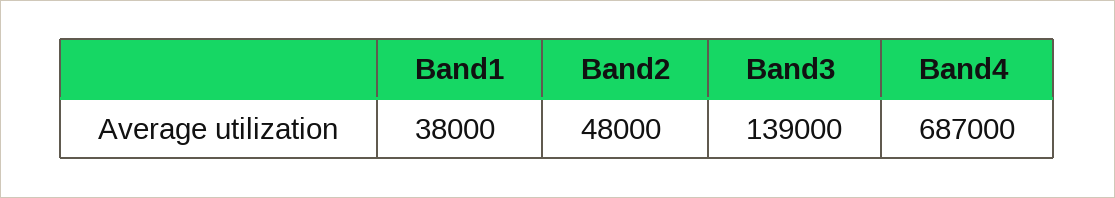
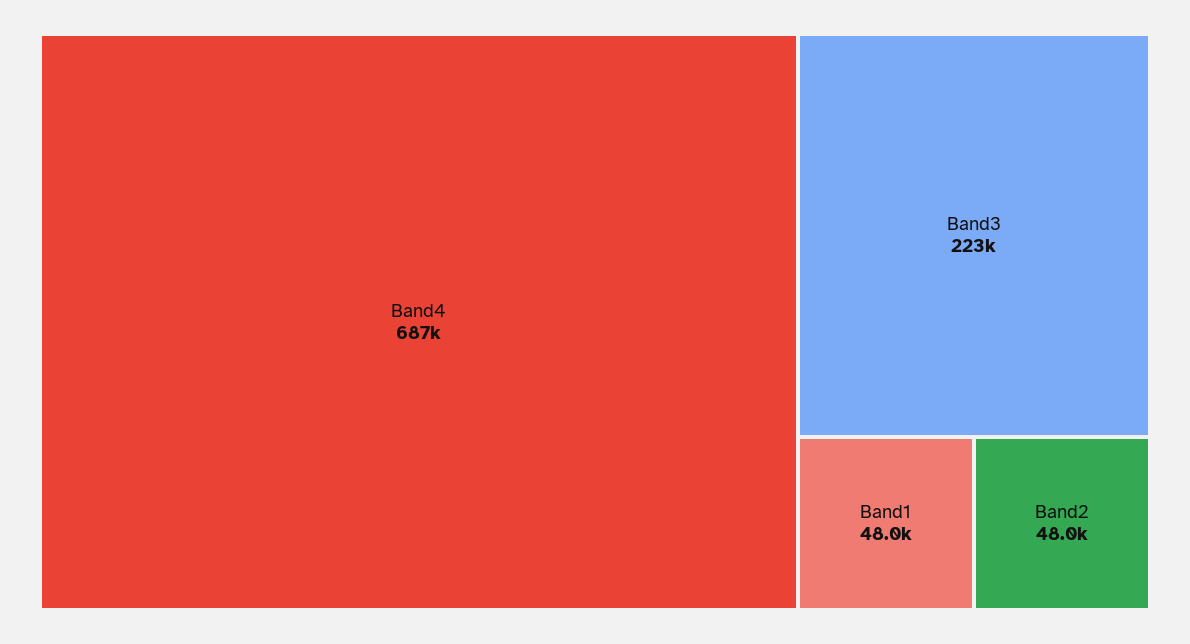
  {
-   "Band1": 38000,
+   "Band1": 48000,
    "Band2": 48000,
-   "Band3": 139000,
+   "Band3": 223000,
    "Band4": 687000
  }

